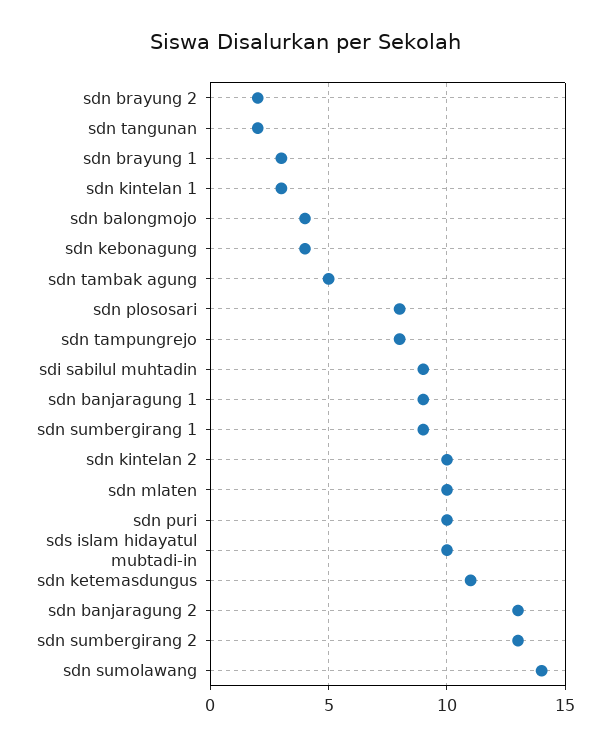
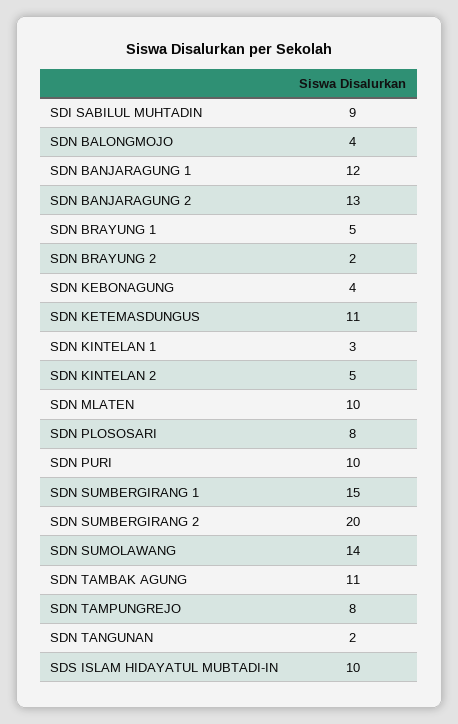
  {
    "sdn brayung 2": 2,
    "sdn tangunan": 2,
-   "sdn brayung 1": 3,
+   "sdn brayung 1": 5,
    "sdn kintelan 1": 3,
    "sdn balongmojo": 4,
    "sdn kebonagung": 4,
-   "sdn tambak agung": 5,
+   "sdn tambak agung": 11,
    "sdn plososari": 8,
    "sdn tampungrejo": 8,
    "sdi sabilul muhtadin": 9,
-   "sdn banjaragung 1": 9,
+   "sdn banjaragung 1": 12,
-   "sdn sumbergirang 1": 9,
+   "sdn sumbergirang 1": 15,
-   "sdn kintelan 2": 10,
+   "sdn kintelan 2": 5,
    "sdn mlaten": 10,
    "sdn puri": 10,
    "sds islam hidayatul mubtadi-in": 10,
    "sdn ketemasdungus": 11,
    "sdn banjaragung 2": 13,
-   "sdn sumbergirang 2": 13,
+   "sdn sumbergirang 2": 20,
    "sdn sumolawang": 14
  }

